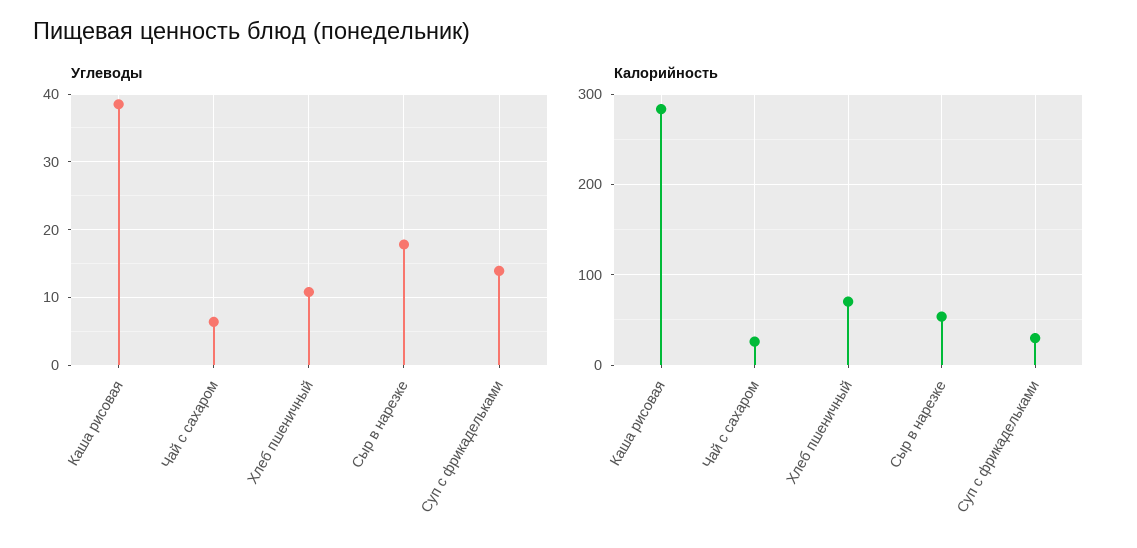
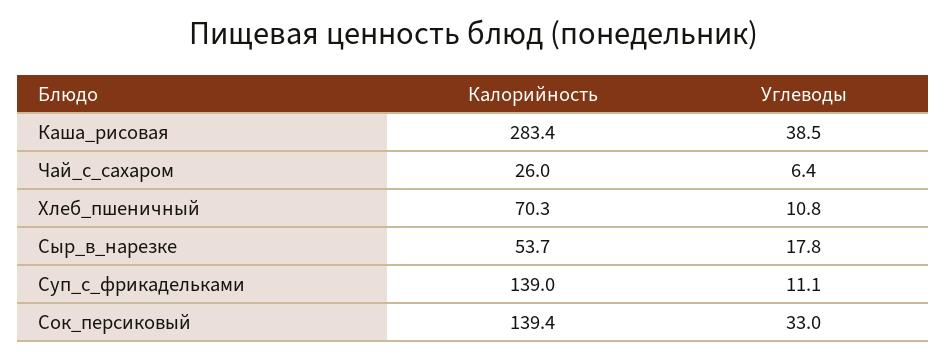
  {
    "Углеводы": {
      "Каша рисовая": 38.5,
      "Чай с сахаром": 6.4,
      "Хлеб пшеничный": 10.8,
      "Сыр в нарезке": 17.8,
-     "Суп с фрикадельками": 14
+     "Суп с фрикадельками": 11.1,
+     "Сок_персиковый": 33
    },
    "Калорийность": {
      "Каша рисовая": 283.4,
      "Чай с сахаром": 26,
      "Хлеб пшеничный": 70.3,
      "Сыр в нарезке": 53.7,
-     "Суп с фрикадельками": 30
+     "Суп с фрикадельками": 139,
+     "Сок_персиковый": 139.4
    }
  }

